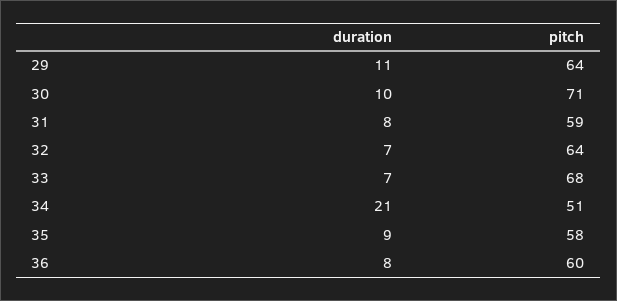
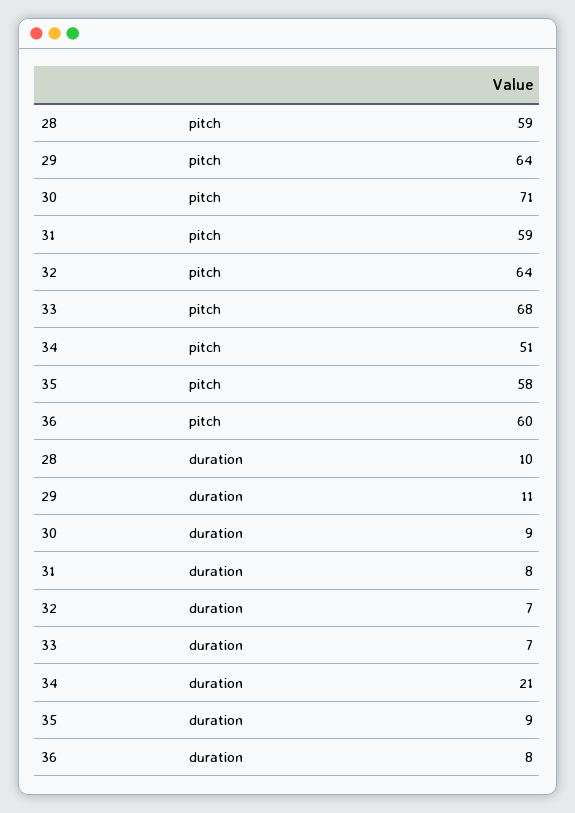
  {
    "duration": {
      "29": 11,
-     "30": 10,
+     "30": 9,
      "31": 8,
      "32": 7,
      "33": 7,
      "34": 21,
      "35": 9,
-     "36": 8
+     "36": 8,
+     "28": 10
    },
    "pitch": {
      "29": 64,
      "30": 71,
      "31": 59,
      "32": 64,
      "33": 68,
      "34": 51,
      "35": 58,
-     "36": 60
+     "36": 60,
+     "28": 59
    }
  }

